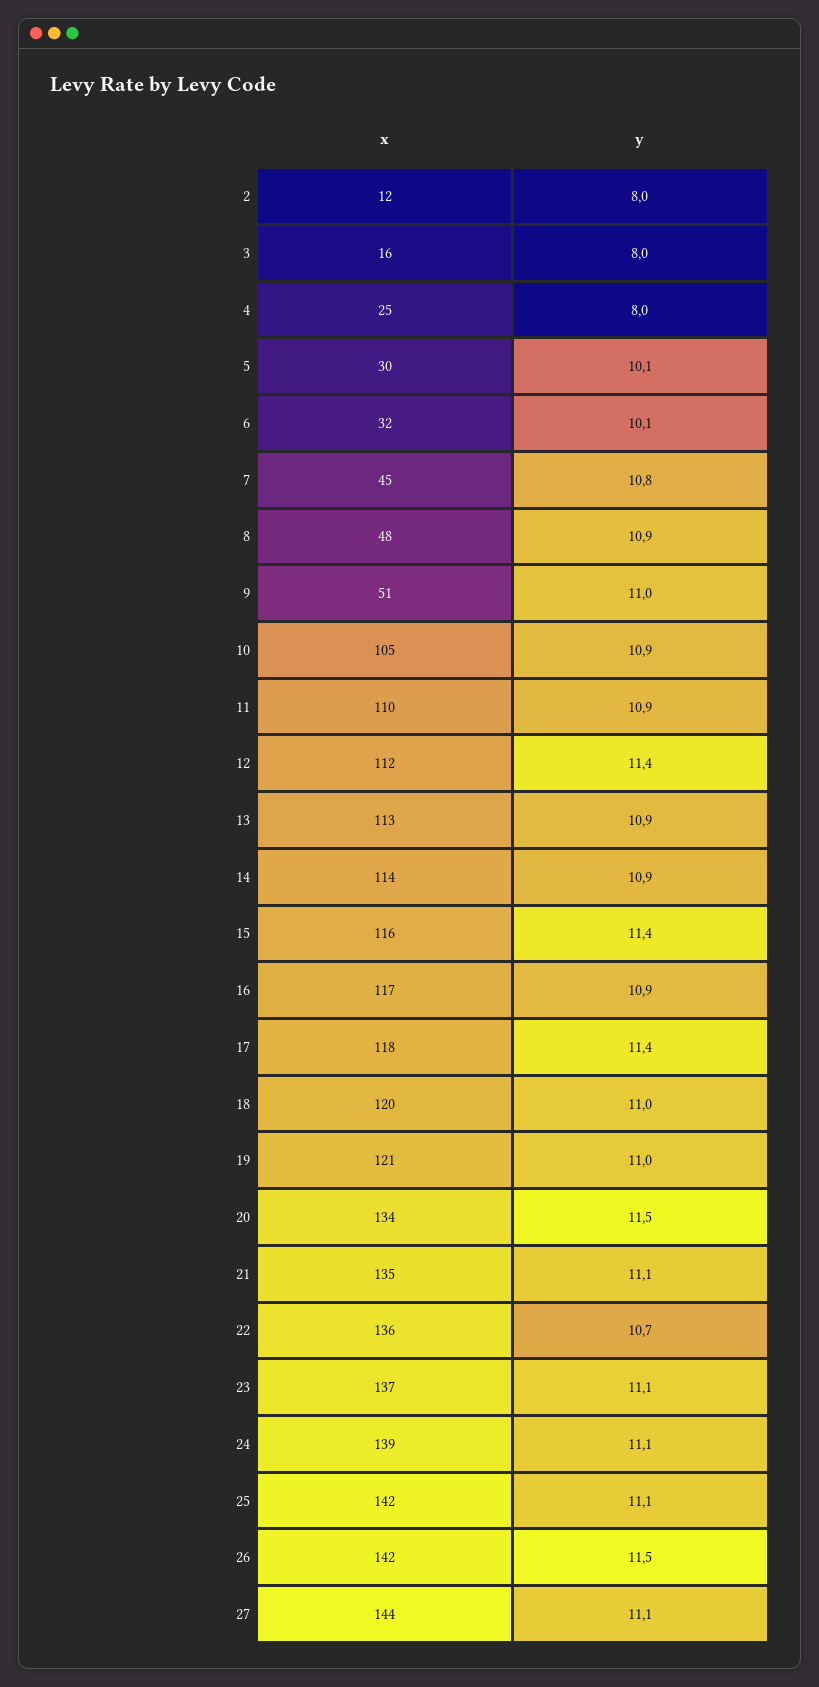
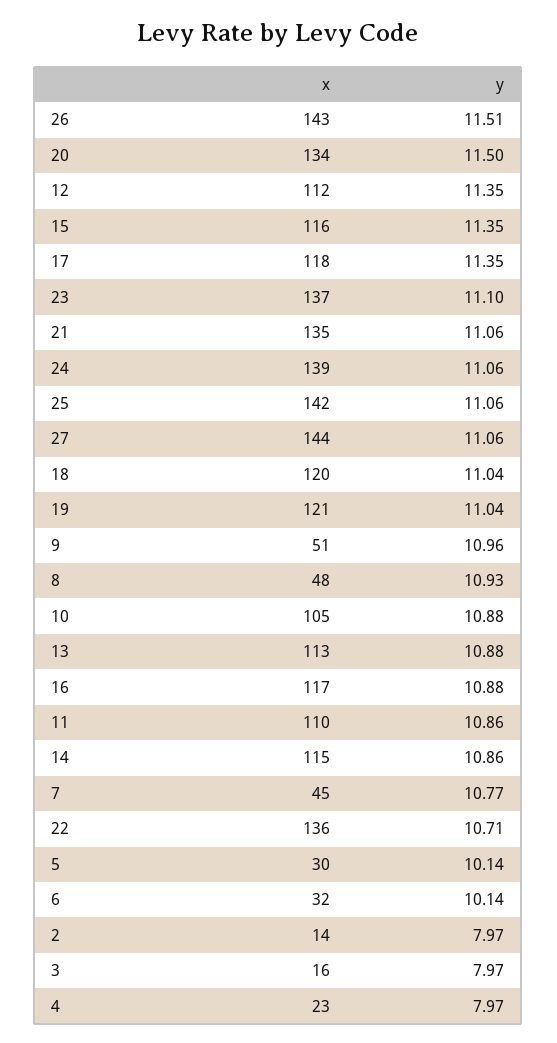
  {
    "x": {
-     "2": 12,
+     "2": 14,
      "3": 16,
-     "4": 25,
+     "4": 23,
      "5": 30,
      "6": 32,
      "7": 45,
      "8": 48,
      "9": 51,
      "10": 105,
      "11": 110,
      "12": 112,
      "13": 113,
-     "14": 114,
+     "14": 115,
      "15": 116,
      "16": 117,
      "17": 118,
      "18": 120,
      "19": 121,
      "20": 134,
      "21": 135,
      "22": 136,
      "23": 137,
      "24": 139,
      "25": 142,
-     "26": 142,
+     "26": 143,
      "27": 144
    },
    "y": {
      "2": 7.97,
      "3": 7.97,
      "4": 7.97,
      "5": 10.14,
      "6": 10.14,
      "7": 10.77,
      "8": 10.93,
      "9": 10.96,
      "10": 10.88,
      "11": 10.86,
      "12": 11.35,
      "13": 10.88,
      "14": 10.86,
      "15": 11.35,
      "16": 10.88,
      "17": 11.35,
      "18": 11.04,
      "19": 11.04,
      "20": 11.5,
      "21": 11.06,
      "22": 10.71,
      "23": 11.1,
      "24": 11.06,
      "25": 11.06,
      "26": 11.51,
      "27": 11.06
    }
  }

